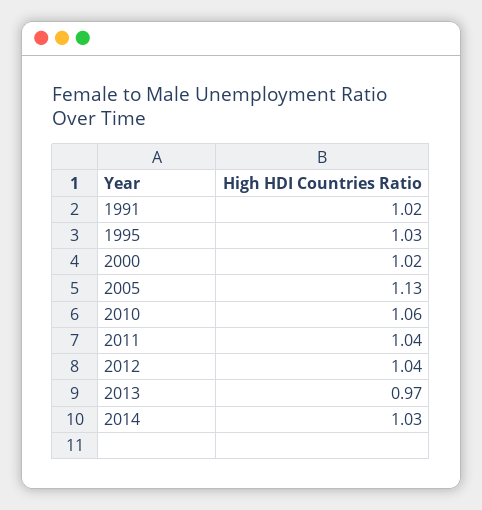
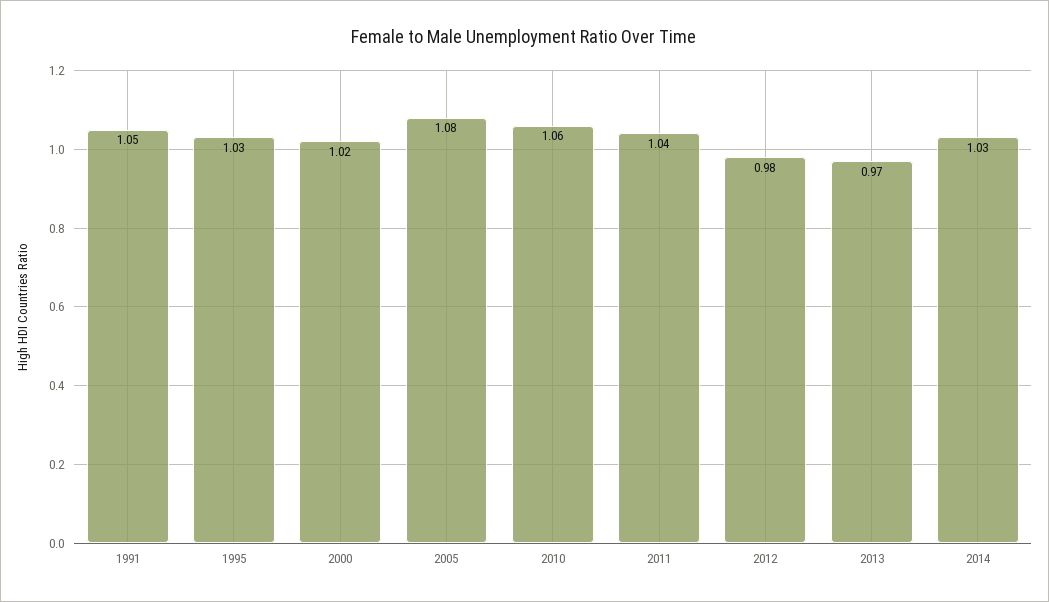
  {
-   "1991": 1.02,
+   "1991": 1.05,
    "1995": 1.03,
    "2000": 1.02,
-   "2005": 1.13,
+   "2005": 1.08,
    "2010": 1.06,
    "2011": 1.04,
-   "2012": 1.04,
+   "2012": 0.98,
    "2013": 0.97,
    "2014": 1.03
  }

